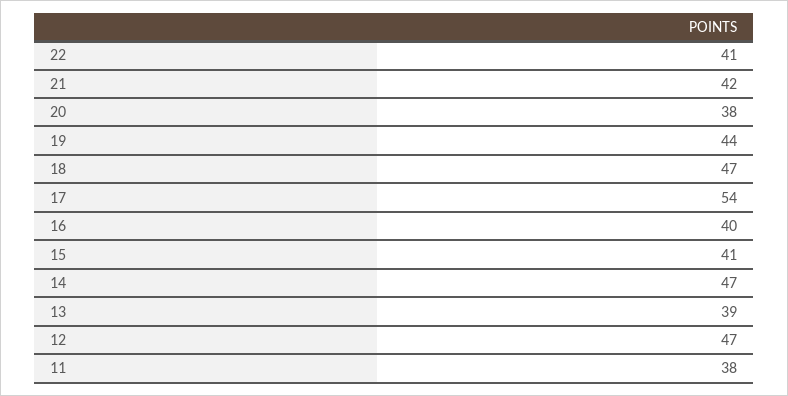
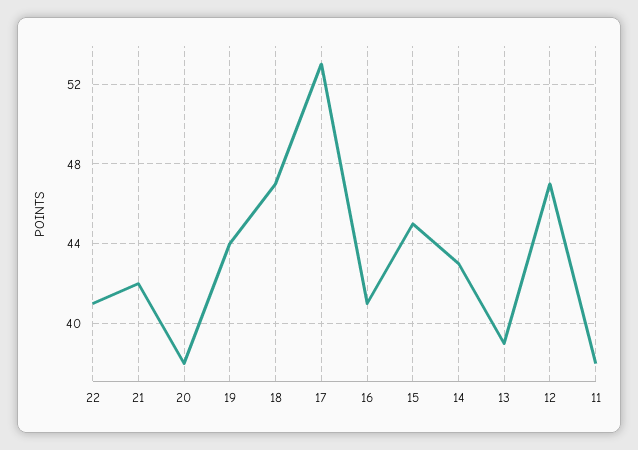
  {
    "22": 41,
    "21": 42,
    "20": 38,
    "19": 44,
    "18": 47,
-   "17": 54,
+   "17": 53,
-   "16": 40,
+   "16": 41,
-   "15": 41,
+   "15": 45,
-   "14": 47,
+   "14": 43,
    "13": 39,
    "12": 47,
    "11": 38
  }

